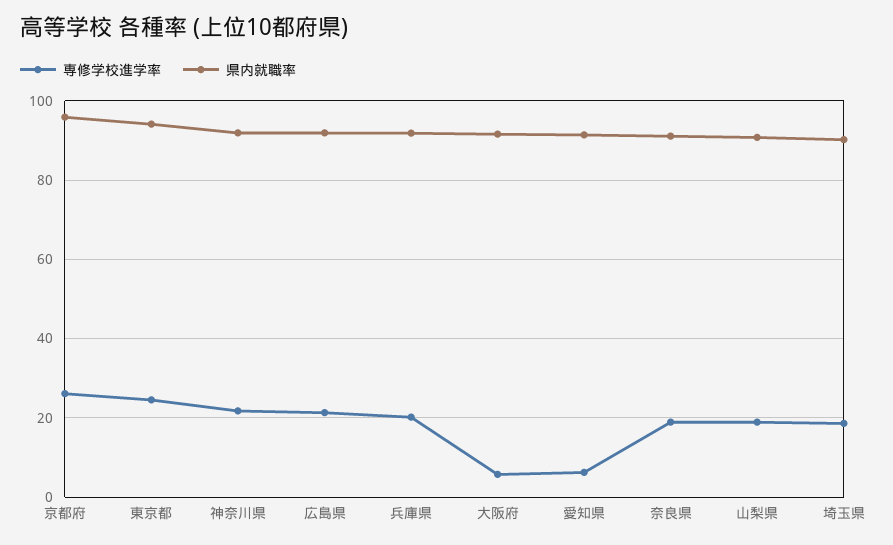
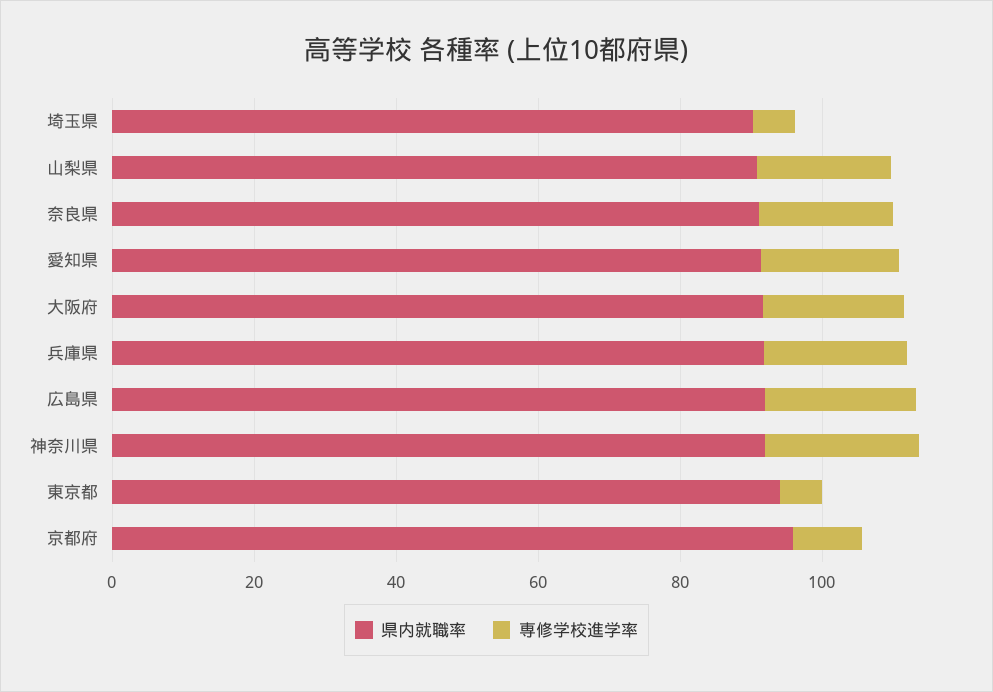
  {
    "専修学校進学率": {
-     "京都府": 26,
+     "京都府": 10,
-     "東京都": 24,
+     "東京都": 5,
      "神奈川県": 22,
      "広島県": 22,
      "兵庫県": 20,
-     "大阪府": 6,
+     "大阪府": 20,
-     "愛知県": 6,
+     "愛知県": 20,
      "奈良県": 18,
      "山梨県": 18,
-     "埼玉県": 18
+     "埼玉県": 5
    },
    "県内就職率": {
      "京都府": 96,
      "東京都": 94,
      "神奈川県": 92,
      "広島県": 92,
      "兵庫県": 92,
      "大阪府": 92,
      "愛知県": 92,
      "奈良県": 92,
      "山梨県": 90,
      "埼玉県": 90
    }
  }

